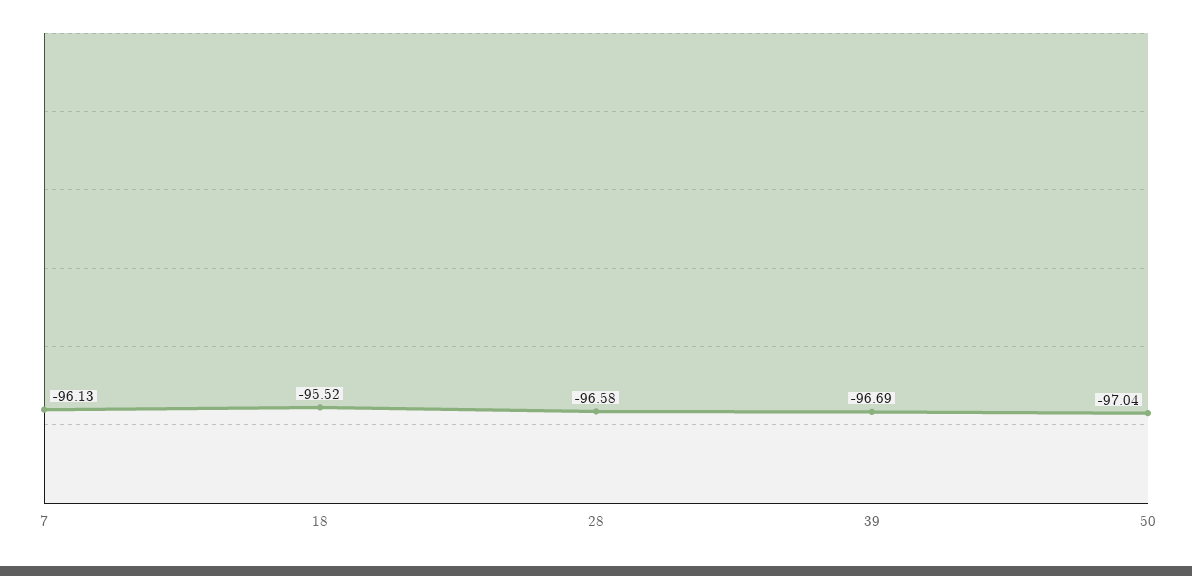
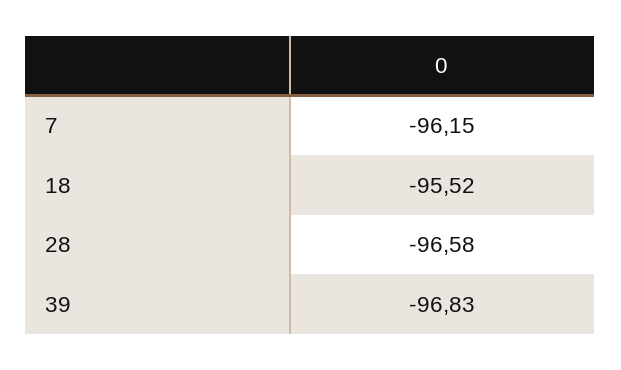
  {
-   "7": -96.13,
+   "7": -96.15,
    "18": -95.52,
    "28": -96.58,
-   "39": -96.69,
+   "39": -96.83
-   "50": -97.04
  }

